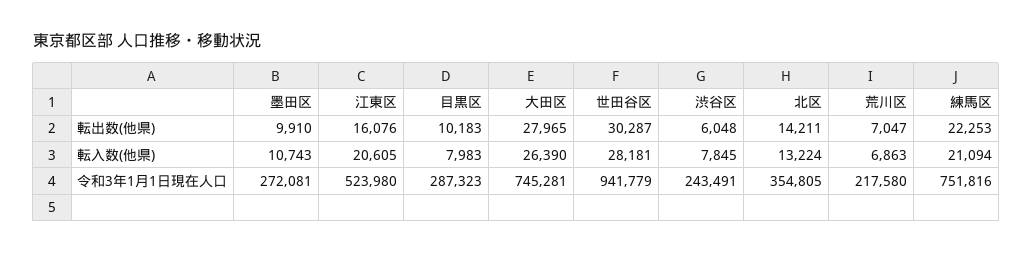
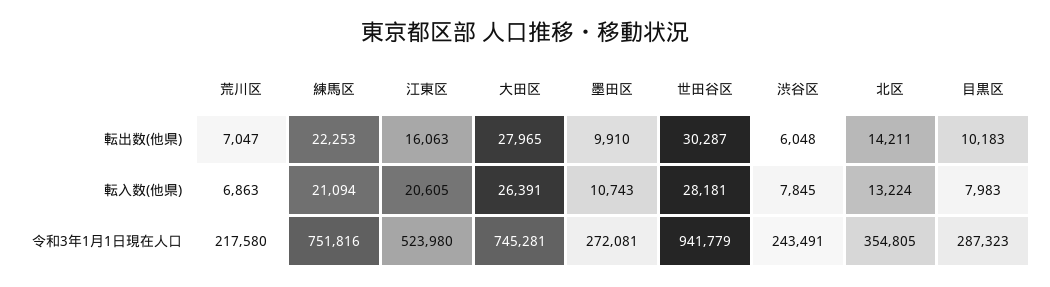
  {
    "墨田区": {
      "転出数(他県)": 9910,
      "転入数(他県)": 10743,
      "令和3年1月1日現在人口": 272081
    },
    "江東区": {
-     "転出数(他県)": 16076,
+     "転出数(他県)": 16063,
      "転入数(他県)": 20605,
      "令和3年1月1日現在人口": 523980
    },
    "目黒区": {
      "転出数(他県)": 10183,
      "転入数(他県)": 7983,
      "令和3年1月1日現在人口": 287323
    },
    "大田区": {
      "転出数(他県)": 27965,
-     "転入数(他県)": 26390,
+     "転入数(他県)": 26391,
      "令和3年1月1日現在人口": 745281
    },
    "世田谷区": {
      "転出数(他県)": 30287,
      "転入数(他県)": 28181,
      "令和3年1月1日現在人口": 941779
    },
    "渋谷区": {
      "転出数(他県)": 6048,
      "転入数(他県)": 7845,
      "令和3年1月1日現在人口": 243491
    },
    "北区": {
      "転出数(他県)": 14211,
      "転入数(他県)": 13224,
      "令和3年1月1日現在人口": 354805
    },
    "荒川区": {
      "転出数(他県)": 7047,
      "転入数(他県)": 6863,
      "令和3年1月1日現在人口": 217580
    },
    "練馬区": {
      "転出数(他県)": 22253,
      "転入数(他県)": 21094,
      "令和3年1月1日現在人口": 751816
    }
  }

